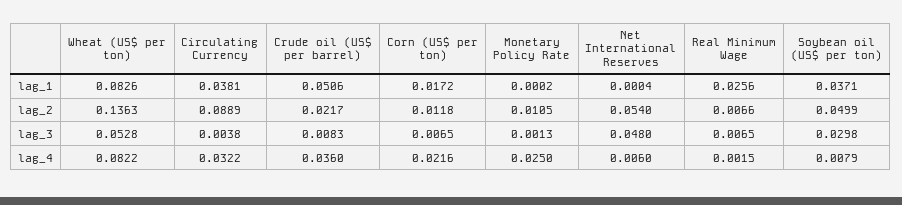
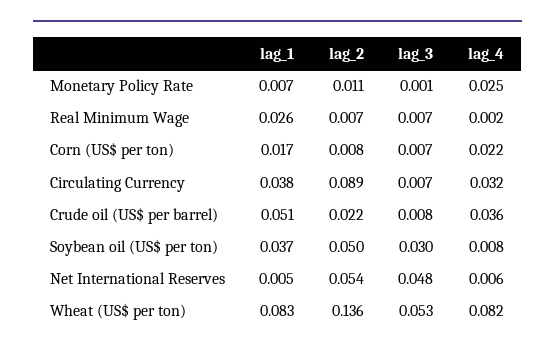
  {
    "Wheat (US$ per ton)": {
      "lag_1": 0.0826,
      "lag_2": 0.1363,
      "lag_3": 0.0528,
      "lag_4": 0.0822
    },
    "Circulating Currency": {
      "lag_1": 0.0381,
      "lag_2": 0.0889,
-     "lag_3": 0.0038,
+     "lag_3": 0.007,
      "lag_4": 0.0322
    },
    "Crude oil (US$ per barrel)": {
      "lag_1": 0.0506,
      "lag_2": 0.0217,
      "lag_3": 0.0083,
      "lag_4": 0.036
    },
    "Corn (US$ per ton)": {
      "lag_1": 0.0172,
-     "lag_2": 0.0118,
+     "lag_2": 0.008,
      "lag_3": 0.0065,
      "lag_4": 0.0216
    },
    "Monetary Policy Rate": {
-     "lag_1": 0.0002,
+     "lag_1": 0.007,
      "lag_2": 0.0105,
      "lag_3": 0.0013,
      "lag_4": 0.025
    },
    "Net International Reserves": {
-     "lag_1": 0.0004,
+     "lag_1": 0.005,
      "lag_2": 0.054,
      "lag_3": 0.048,
      "lag_4": 0.006
    },
    "Real Minimum Wage": {
      "lag_1": 0.0256,
      "lag_2": 0.0066,
      "lag_3": 0.0065,
      "lag_4": 0.0015
    },
    "Soybean oil (US$ per ton)": {
      "lag_1": 0.0371,
      "lag_2": 0.0499,
      "lag_3": 0.0298,
      "lag_4": 0.0079
    }
  }

